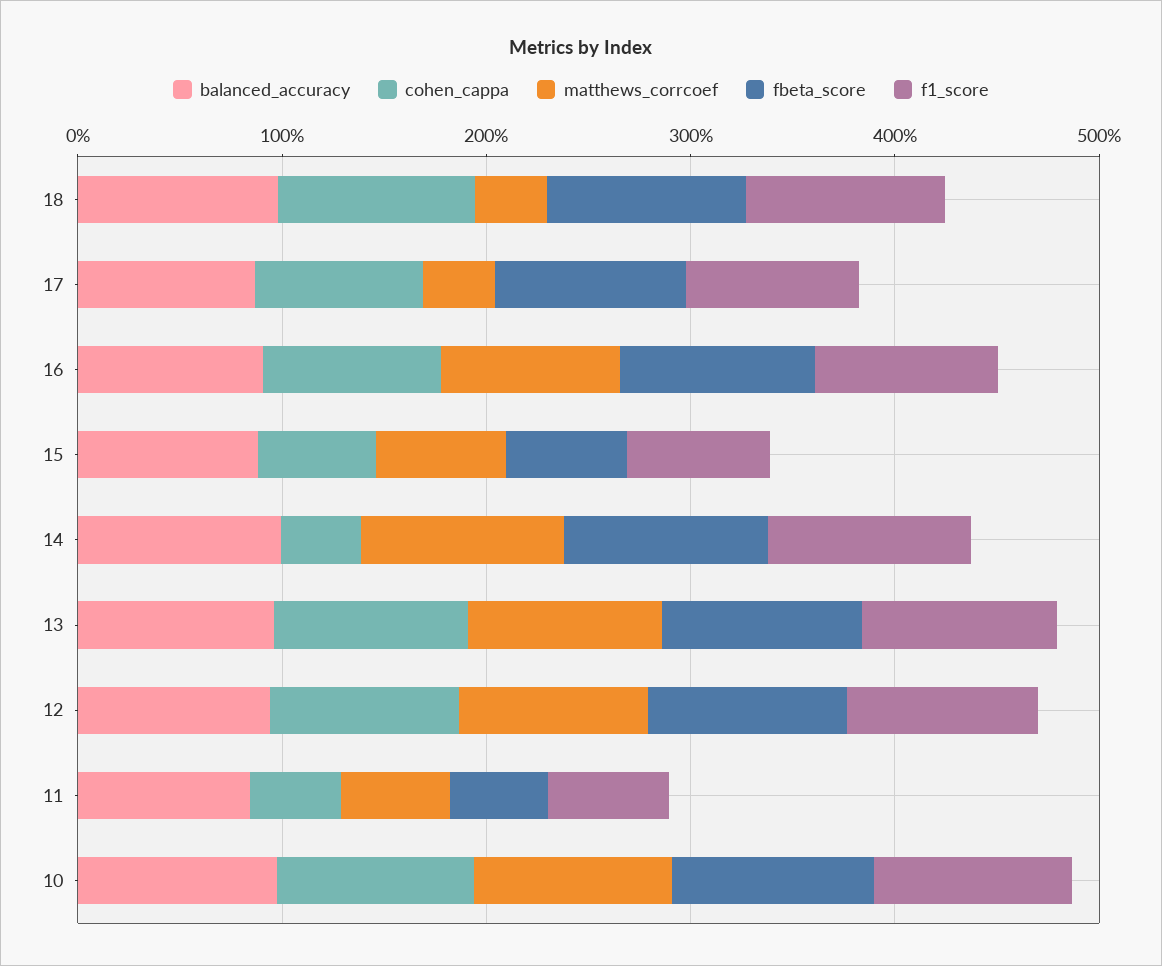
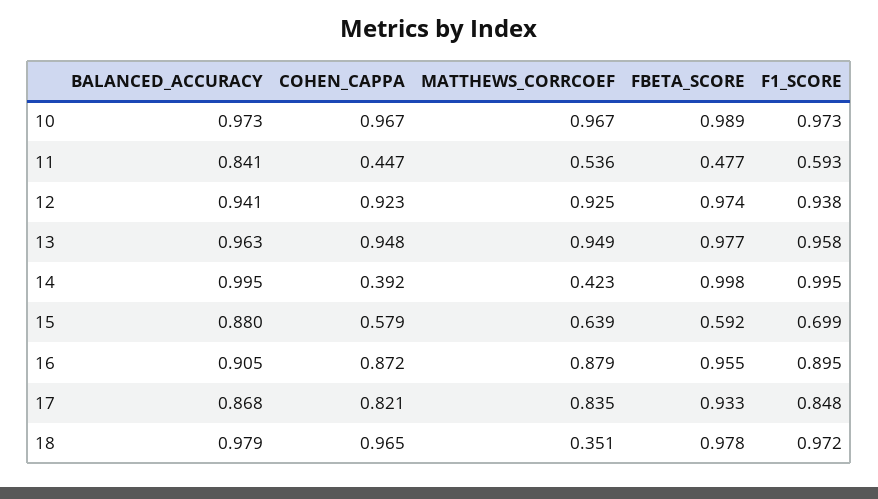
  {
    "balanced_accuracy": {
      "18": 0.979,
      "17": 0.868,
      "16": 0.905,
      "15": 0.88,
      "14": 0.995,
      "13": 0.963,
      "12": 0.941,
      "11": 0.841,
      "10": 0.973
    },
    "cohen_cappa": {
      "18": 0.965,
      "17": 0.821,
      "16": 0.872,
      "15": 0.579,
      "14": 0.392,
      "13": 0.948,
      "12": 0.923,
      "11": 0.447,
      "10": 0.967
    },
    "matthews_corrcoef": {
      "18": 0.351,
-     "17": 0.4,
+     "17": 0.835,
      "16": 0.879,
      "15": 0.639,
-     "14": 1,
+     "14": 0.423,
      "13": 0.949,
      "12": 0.925,
      "11": 0.536,
      "10": 0.967
    },
    "fbeta_score": {
      "18": 0.978,
      "17": 0.933,
      "16": 0.955,
      "15": 0.592,
      "14": 0.998,
      "13": 0.977,
      "12": 0.974,
      "11": 0.477,
      "10": 0.989
    },
    "f1_score": {
      "18": 0.972,
      "17": 0.848,
      "16": 0.895,
      "15": 0.699,
      "14": 0.995,
      "13": 0.958,
      "12": 0.938,
      "11": 0.593,
      "10": 0.973
    }
  }

